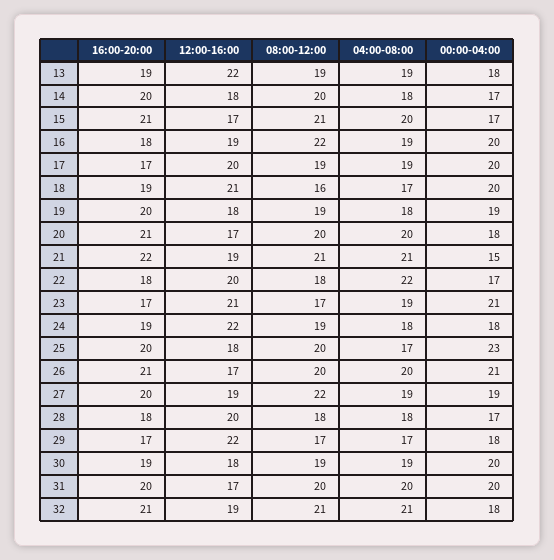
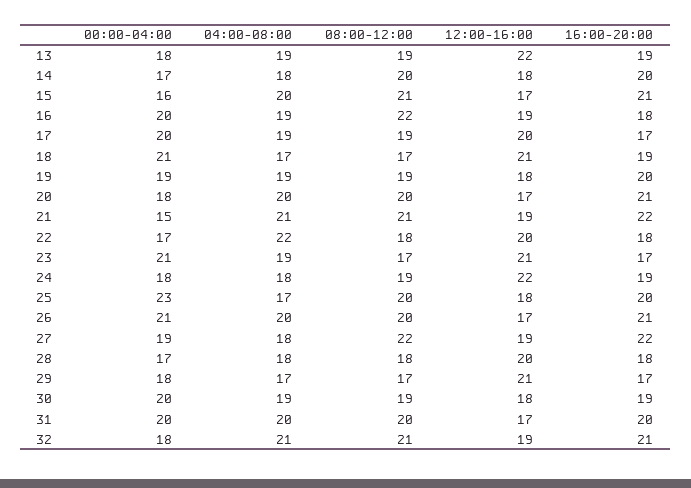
  {
    "16:00-20:00": {
      "13": 19,
      "14": 20,
      "15": 21,
      "16": 18,
      "17": 17,
      "18": 19,
      "19": 20,
      "20": 21,
      "21": 22,
      "22": 18,
      "23": 17,
      "24": 19,
      "25": 20,
      "26": 21,
-     "27": 20,
+     "27": 22,
      "28": 18,
      "29": 17,
      "30": 19,
      "31": 20,
      "32": 21
    },
    "12:00-16:00": {
      "13": 22,
      "14": 18,
      "15": 17,
      "16": 19,
      "17": 20,
      "18": 21,
      "19": 18,
      "20": 17,
      "21": 19,
      "22": 20,
      "23": 21,
      "24": 22,
      "25": 18,
      "26": 17,
      "27": 19,
      "28": 20,
-     "29": 22,
+     "29": 21,
      "30": 18,
      "31": 17,
      "32": 19
    },
    "08:00-12:00": {
      "13": 19,
      "14": 20,
      "15": 21,
      "16": 22,
      "17": 19,
-     "18": 16,
+     "18": 17,
      "19": 19,
      "20": 20,
      "21": 21,
      "22": 18,
      "23": 17,
      "24": 19,
      "25": 20,
      "26": 20,
      "27": 22,
      "28": 18,
      "29": 17,
      "30": 19,
      "31": 20,
      "32": 21
    },
    "04:00-08:00": {
      "13": 19,
      "14": 18,
      "15": 20,
      "16": 19,
      "17": 19,
      "18": 17,
-     "19": 18,
+     "19": 19,
      "20": 20,
      "21": 21,
      "22": 22,
      "23": 19,
      "24": 18,
      "25": 17,
      "26": 20,
-     "27": 19,
+     "27": 18,
      "28": 18,
      "29": 17,
      "30": 19,
      "31": 20,
      "32": 21
    },
    "00:00-04:00": {
      "13": 18,
      "14": 17,
-     "15": 17,
+     "15": 16,
      "16": 20,
      "17": 20,
-     "18": 20,
+     "18": 21,
      "19": 19,
      "20": 18,
      "21": 15,
      "22": 17,
      "23": 21,
      "24": 18,
      "25": 23,
      "26": 21,
      "27": 19,
      "28": 17,
      "29": 18,
      "30": 20,
      "31": 20,
      "32": 18
    }
  }

